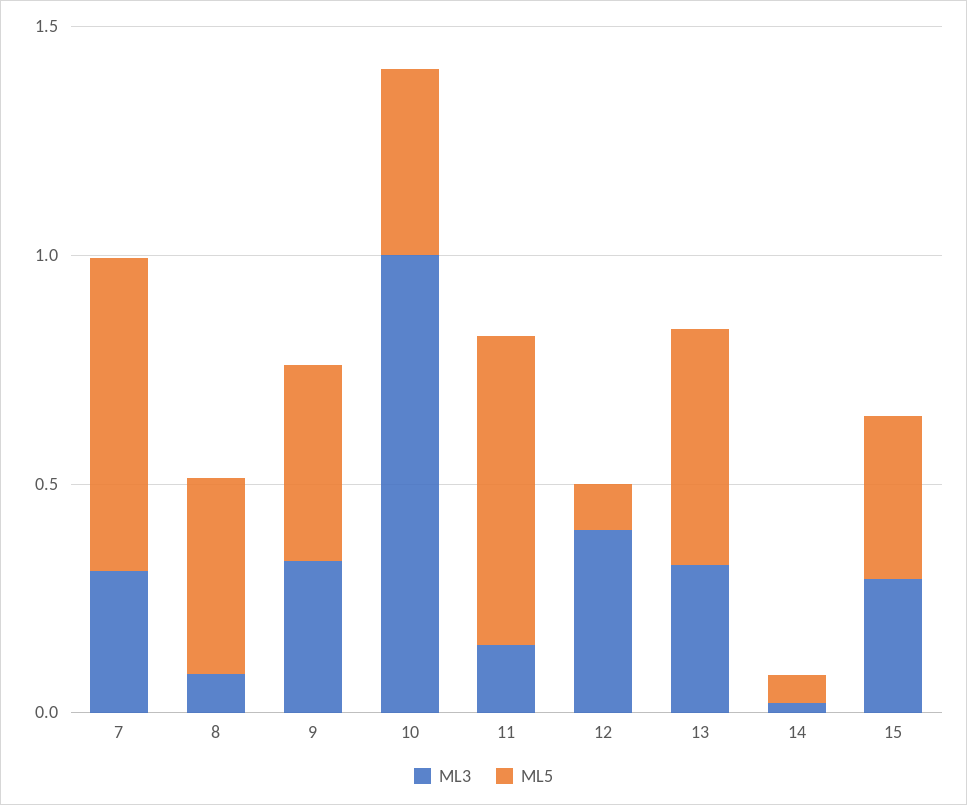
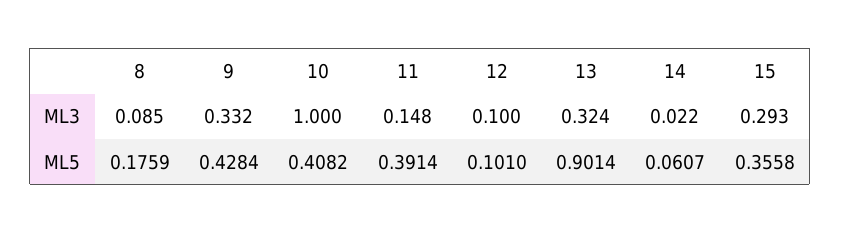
  {
    "ML3": {
-     "7": 0.3,
      "8": 0.085,
      "9": 0.332,
      "10": 1,
      "11": 0.148,
-     "12": 0.4,
+     "12": 0.1,
      "13": 0.324,
      "14": 0.022,
      "15": 0.293
    },
    "ML5": {
-     "7": 0.7,
-     "8": 0.4,
+     "8": 0.1759,
      "9": 0.4284,
      "10": 0.4082,
-     "11": 0.7,
+     "11": 0.3914,
      "12": 0.101,
-     "13": 0.5,
+     "13": 0.9014,
      "14": 0.0607,
      "15": 0.3558
    }
  }

